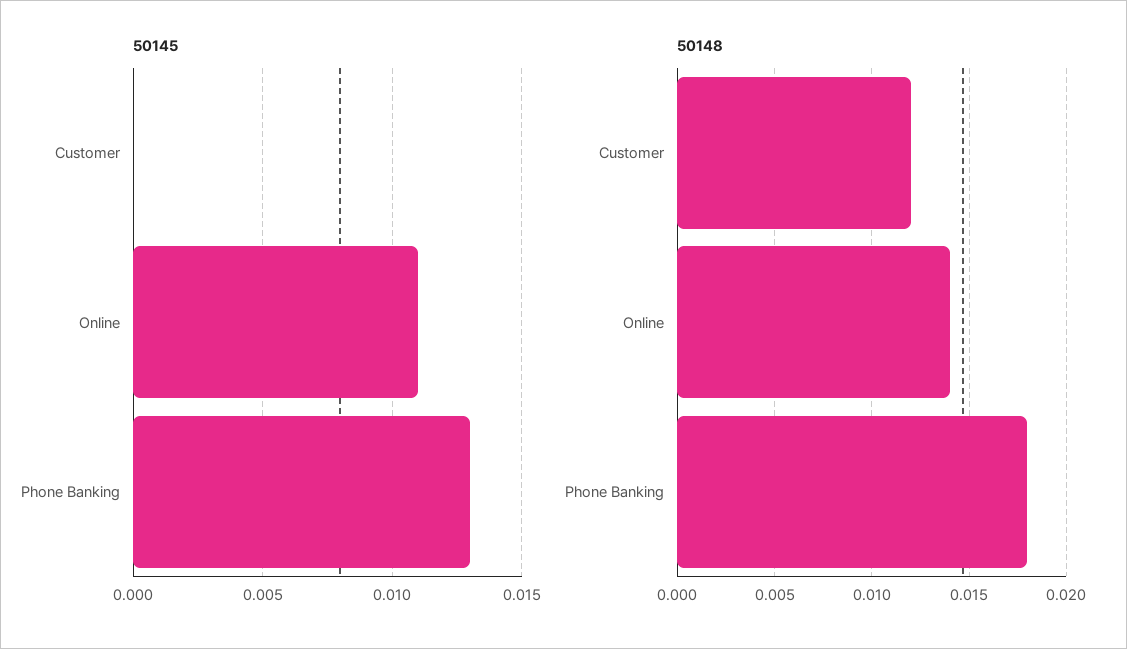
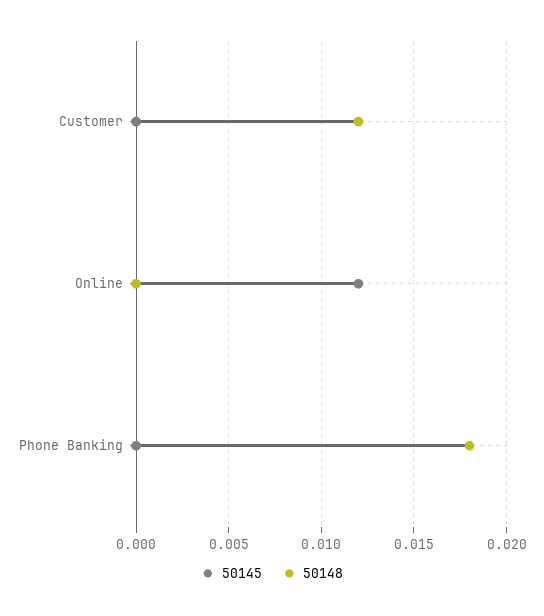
  {
    "50145": {
      "Customer": 0,
-     "Online": 0.011,
+     "Online": 0.012,
-     "Phone Banking": 0.013
+     "Phone Banking": 0
    },
    "50148": {
      "Customer": 0.012,
-     "Online": 0.014,
+     "Online": 0,
      "Phone Banking": 0.018
    }
  }

